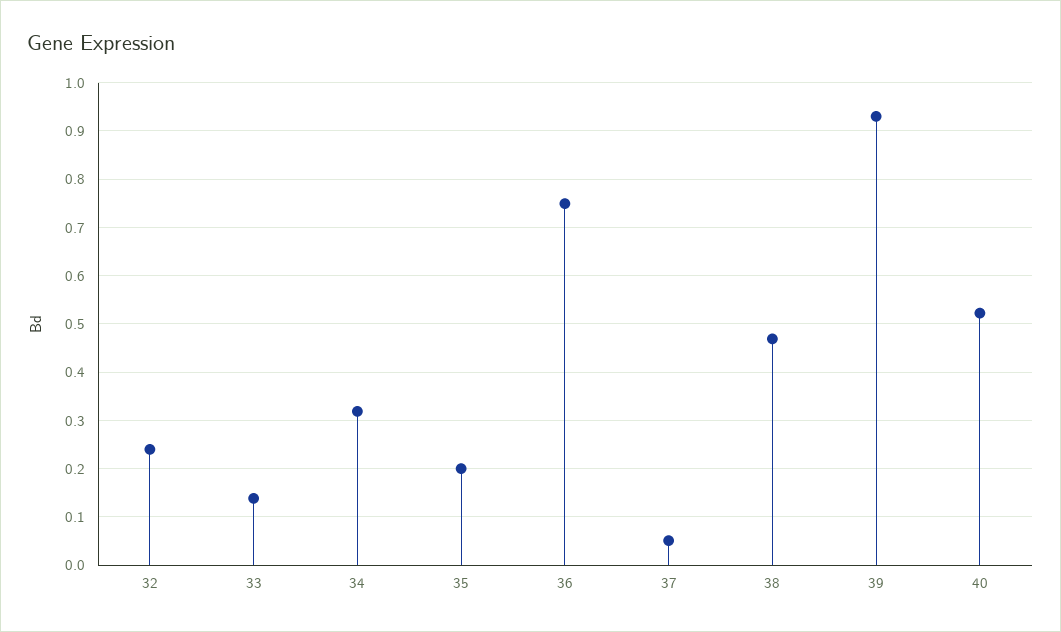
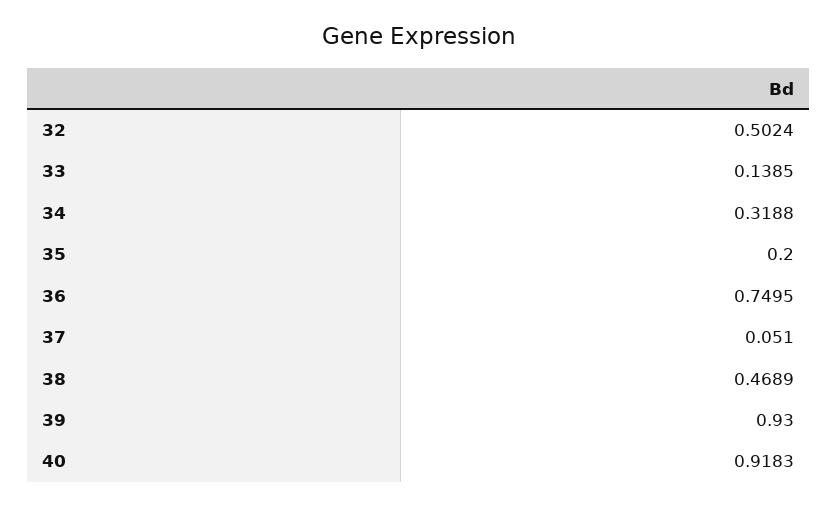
  {
-   "32": 0.24,
+   "32": 0.5024,
    "33": 0.1385,
    "34": 0.3188,
    "35": 0.2,
    "36": 0.7495,
    "37": 0.051,
    "38": 0.4689,
    "39": 0.93,
-   "40": 0.52
+   "40": 0.9183
  }

